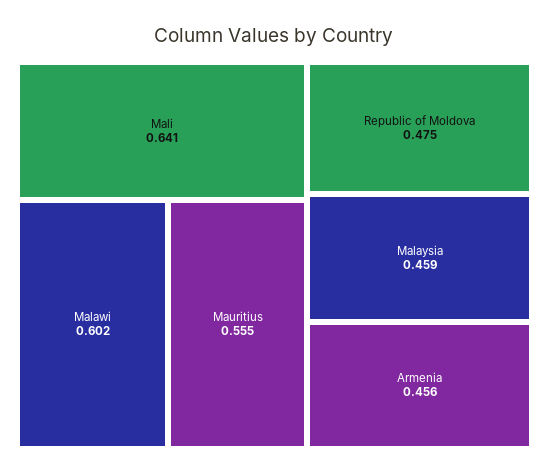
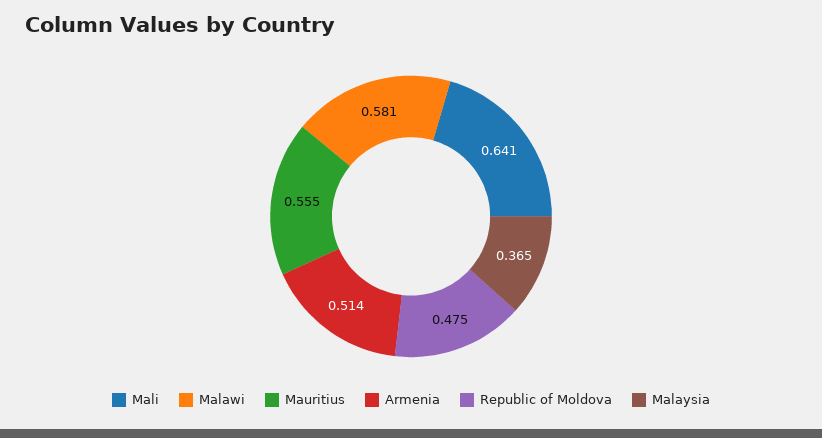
  {
    "Mali": 0.641,
-   "Malawi": 0.602,
+   "Malawi": 0.581,
    "Mauritius": 0.555,
    "Republic of Moldova": 0.475,
-   "Malaysia": 0.459,
+   "Malaysia": 0.365,
-   "Armenia": 0.456
+   "Armenia": 0.514
  }

